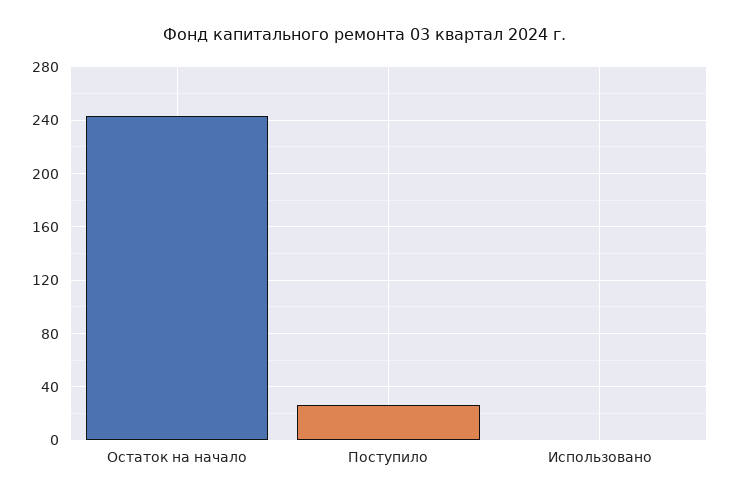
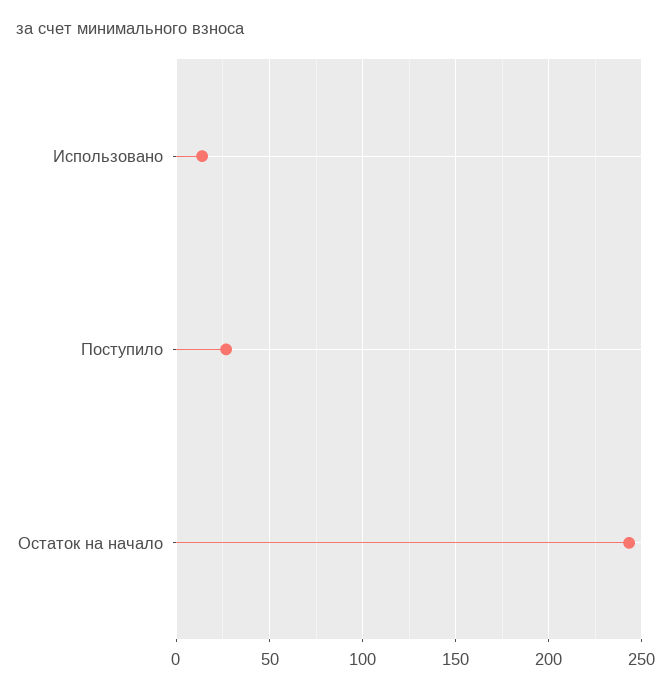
  {
    "Остаток на начало": 245,
    "Поступило": 25,
-   "Использовано": 0
+   "Использовано": 15
  }

